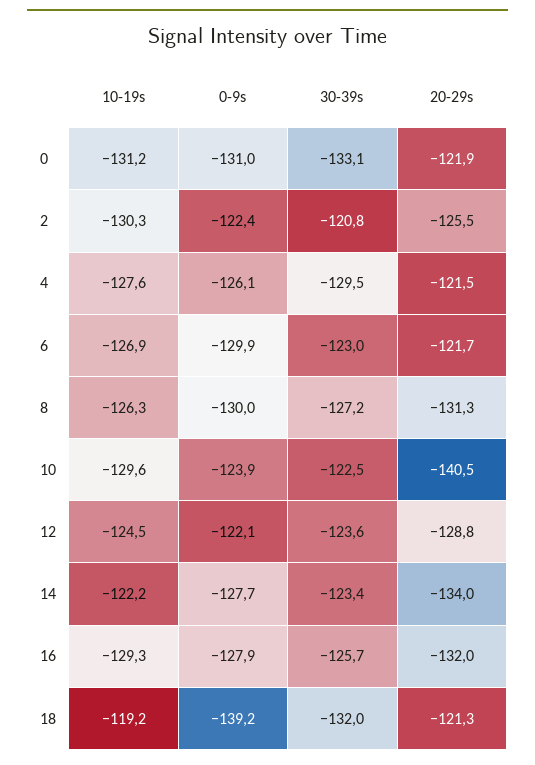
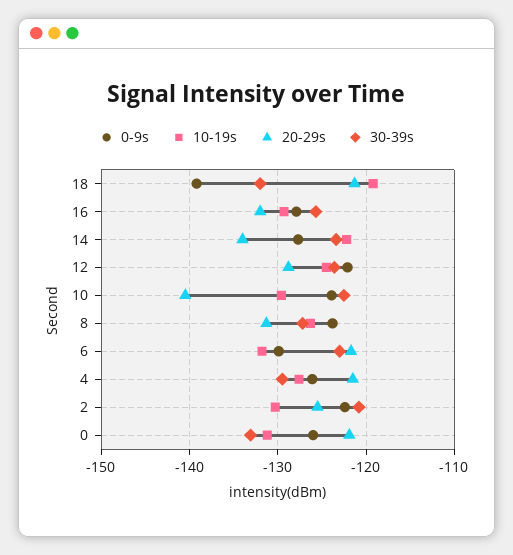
  {
    "10-19s": {
      "0": -131.2,
      "2": -130.3,
      "4": -127.6,
-     "6": -126.9,
+     "6": -132,
      "8": -126.3,
      "10": -129.6,
      "12": -124.5,
      "14": -122.2,
      "16": -129.3,
      "18": -119.2
    },
    "0-9s": {
-     "0": -131,
+     "0": -126,
      "2": -122.4,
      "4": -126.1,
      "6": -129.9,
-     "8": -130,
+     "8": -124,
      "10": -123.9,
      "12": -122.1,
      "14": -127.7,
      "16": -127.9,
      "18": -139.2
    },
    "30-39s": {
      "0": -133.1,
      "2": -120.8,
      "4": -129.5,
      "6": -123,
      "8": -127.2,
      "10": -122.5,
      "12": -123.6,
      "14": -123.4,
      "16": -125.7,
      "18": -132
    },
    "20-29s": {
      "0": -121.9,
      "2": -125.5,
      "4": -121.5,
      "6": -121.7,
      "8": -131.3,
      "10": -140.5,
      "12": -128.8,
      "14": -134,
      "16": -132,
      "18": -121.3
    }
  }

